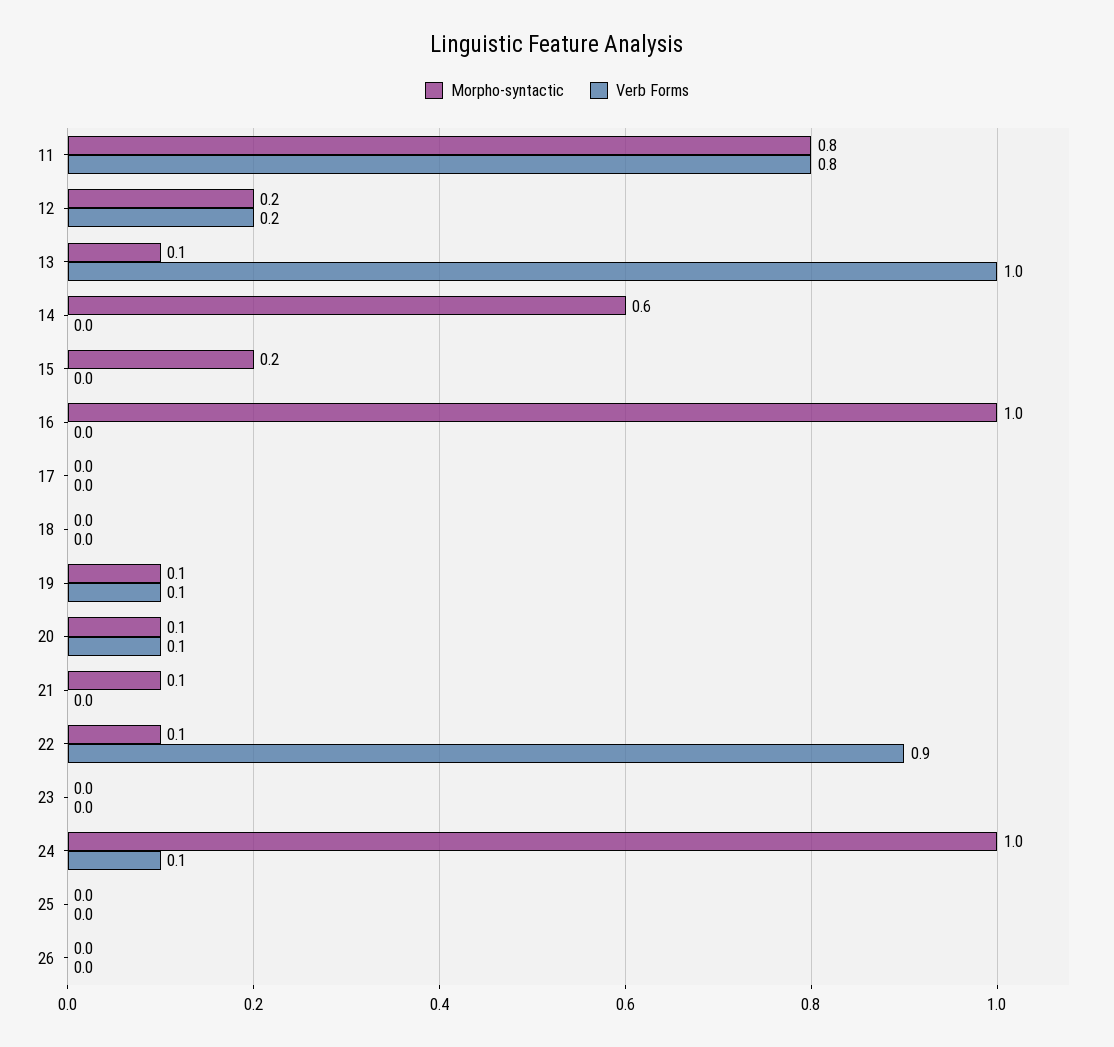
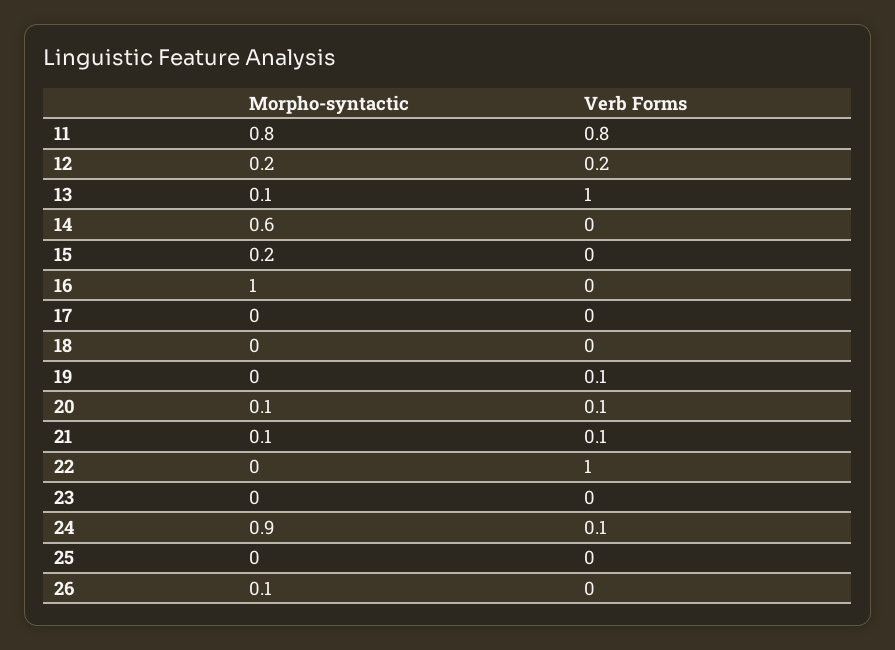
  {
    "Morpho-syntactic": {
      "11": 0.8,
      "12": 0.2,
      "13": 0.1,
      "14": 0.6,
      "15": 0.2,
      "16": 1,
      "17": 0,
      "18": 0,
-     "19": 0.1,
+     "19": 0,
      "20": 0.1,
      "21": 0.1,
-     "22": 0.1,
+     "22": 0,
      "23": 0,
-     "24": 1,
+     "24": 0.9,
      "25": 0,
-     "26": 0
+     "26": 0.1
    },
    "Verb Forms": {
      "11": 0.8,
      "12": 0.2,
      "13": 1,
      "14": 0,
      "15": 0,
      "16": 0,
      "17": 0,
      "18": 0,
      "19": 0.1,
      "20": 0.1,
-     "21": 0,
+     "21": 0.1,
-     "22": 0.9,
+     "22": 1,
      "23": 0,
      "24": 0.1,
      "25": 0,
      "26": 0
    }
  }

